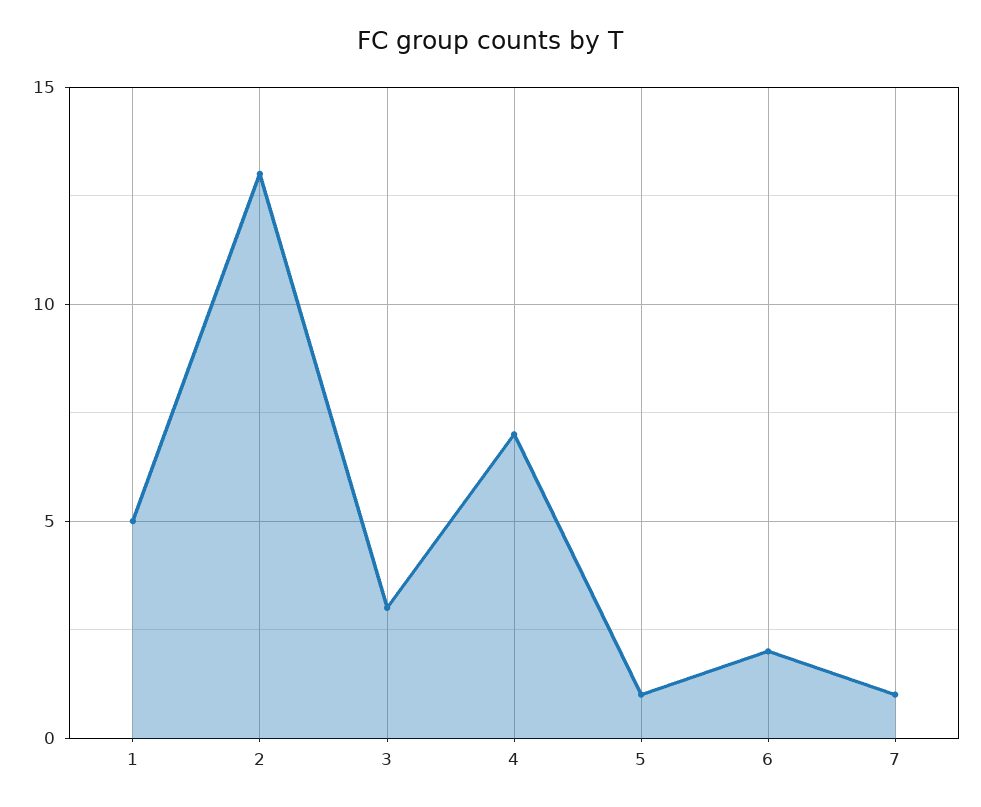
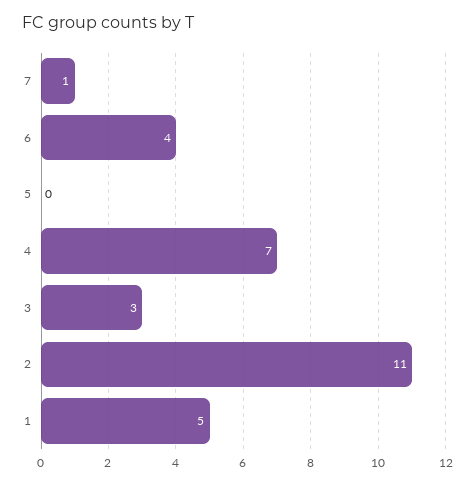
  {
    "1": 5,
-   "2": 13,
+   "2": 11,
    "3": 3,
    "4": 7,
-   "5": 1,
+   "5": 0,
-   "6": 2,
+   "6": 4,
    "7": 1
  }

